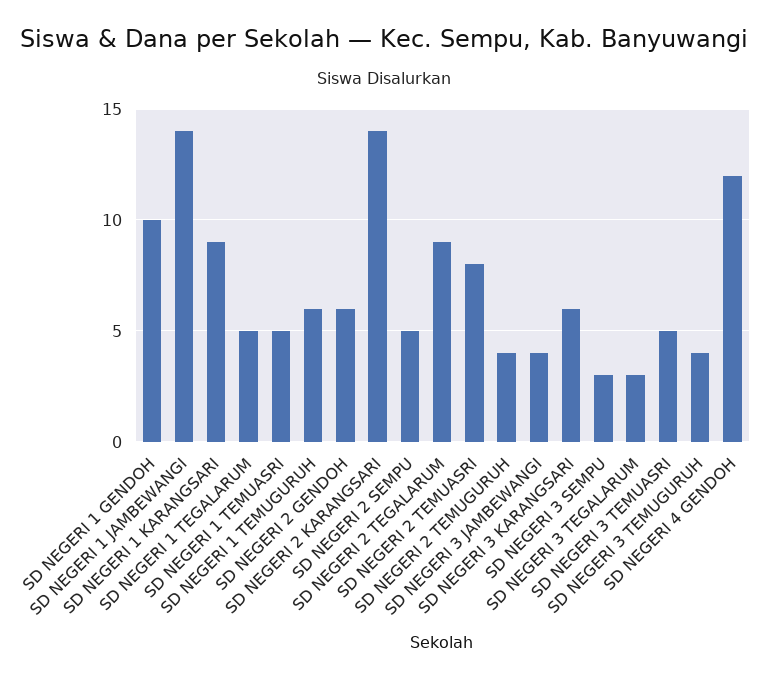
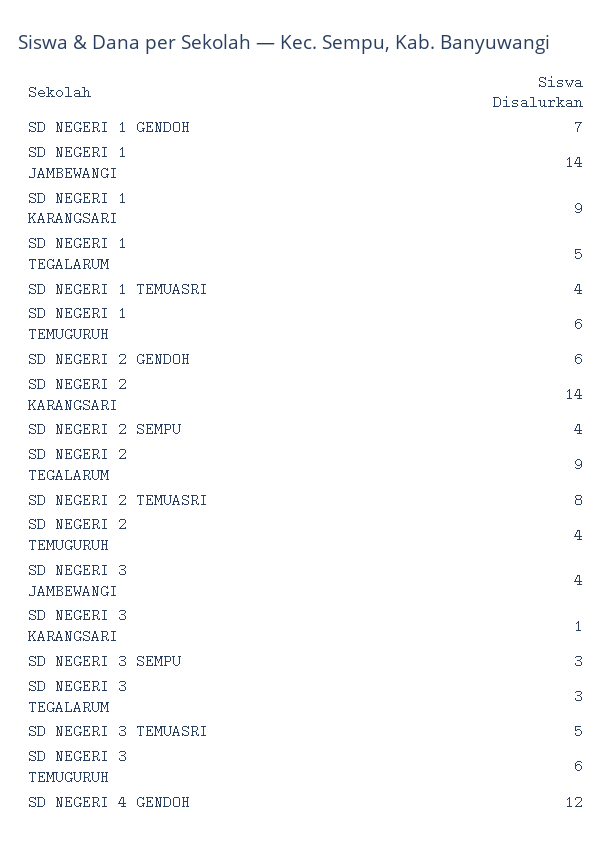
  {
-   "SD NEGERI 1 GENDOH": 10,
+   "SD NEGERI 1 GENDOH": 7,
    "SD NEGERI 1 JAMBEWANGI": 14,
    "SD NEGERI 1 KARANGSARI": 9,
    "SD NEGERI 1 TEGALARUM": 5,
-   "SD NEGERI 1 TEMUASRI": 5,
+   "SD NEGERI 1 TEMUASRI": 4,
    "SD NEGERI 1 TEMUGURUH": 6,
    "SD NEGERI 2 GENDOH": 6,
    "SD NEGERI 2 KARANGSARI": 14,
-   "SD NEGERI 2 SEMPU": 5,
+   "SD NEGERI 2 SEMPU": 4,
    "SD NEGERI 2 TEGALARUM": 9,
    "SD NEGERI 2 TEMUASRI": 8,
    "SD NEGERI 2 TEMUGURUH": 4,
    "SD NEGERI 3 JAMBEWANGI": 4,
-   "SD NEGERI 3 KARANGSARI": 6,
+   "SD NEGERI 3 KARANGSARI": 1,
    "SD NEGERI 3 SEMPU": 3,
    "SD NEGERI 3 TEGALARUM": 3,
    "SD NEGERI 3 TEMUASRI": 5,
-   "SD NEGERI 3 TEMUGURUH": 4,
+   "SD NEGERI 3 TEMUGURUH": 6,
    "SD NEGERI 4 GENDOH": 12
  }

